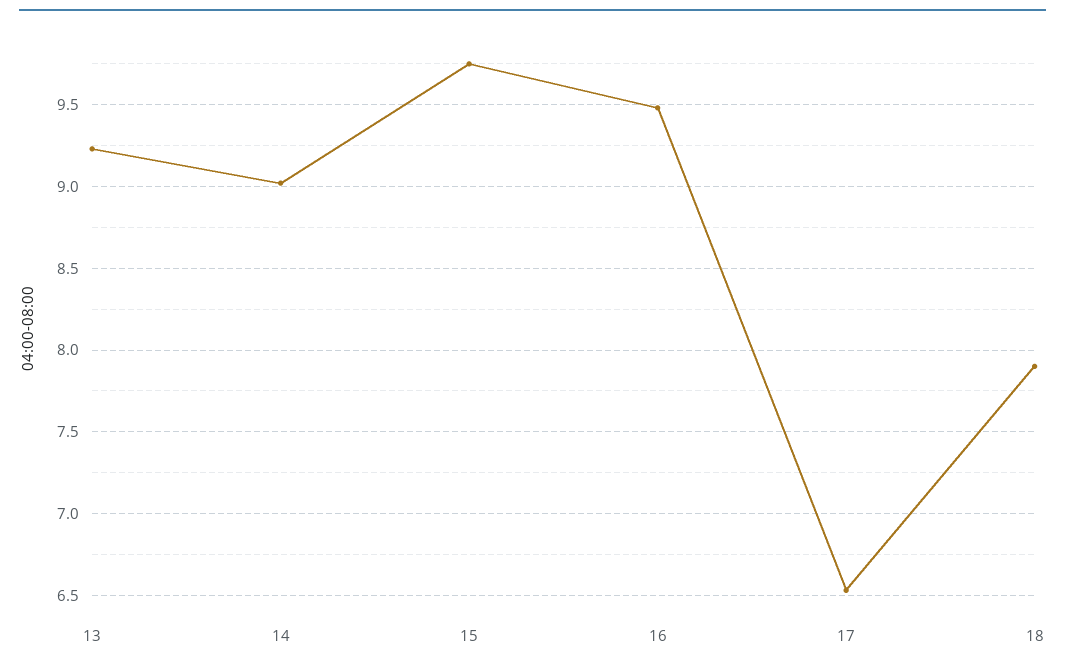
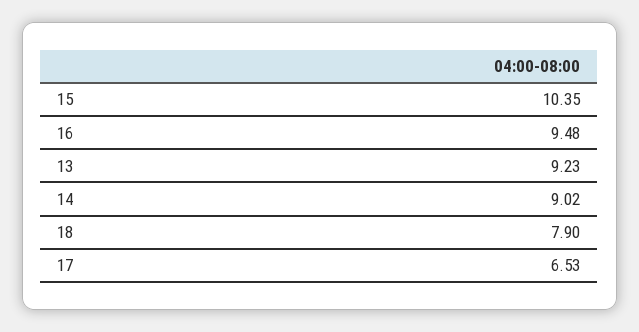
  {
    "13": 9.23,
    "14": 9.02,
-   "15": 9.75,
+   "15": 10.35,
    "16": 9.48,
    "17": 6.53,
    "18": 7.9
  }

